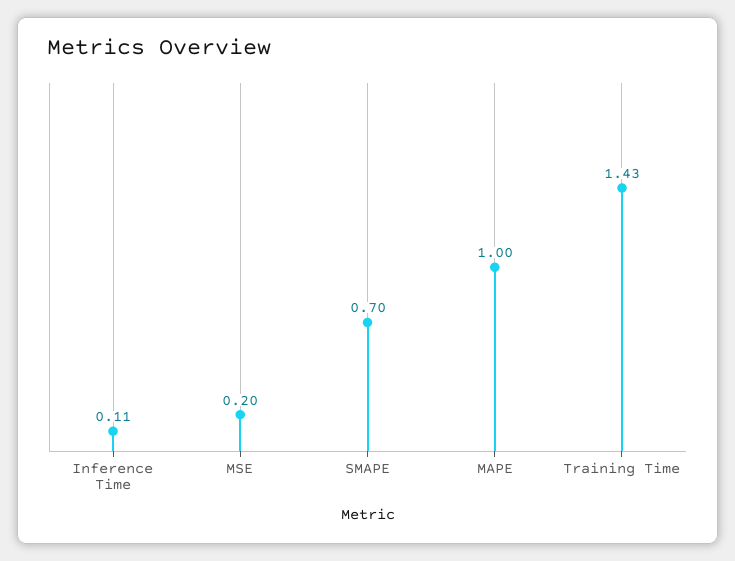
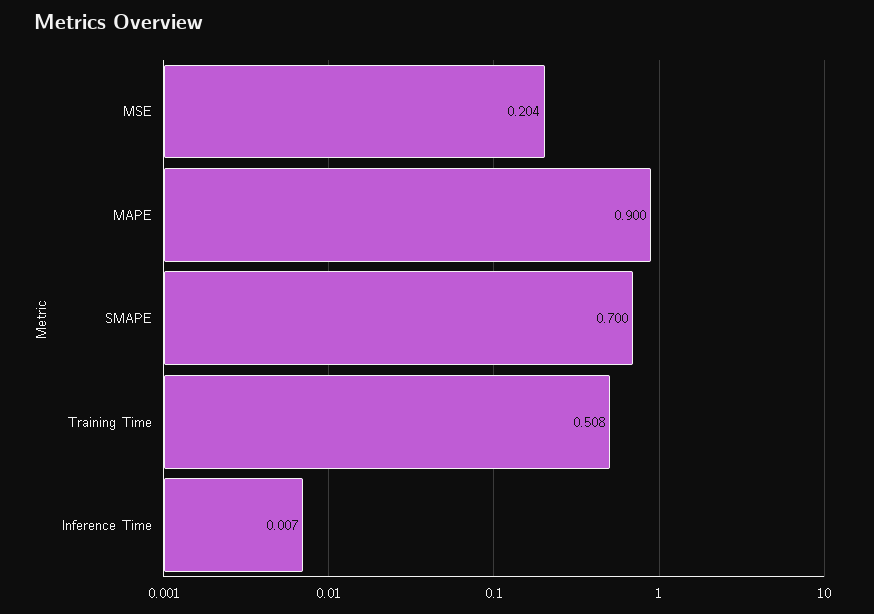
  {
-   "Inference Time": 0.11,
+   "Inference Time": 0.007,
    "MSE": 0.204,
    "SMAPE": 0.7,
-   "MAPE": 1,
+   "MAPE": 0.9,
-   "Training Time": 1.43
+   "Training Time": 0.508
  }

